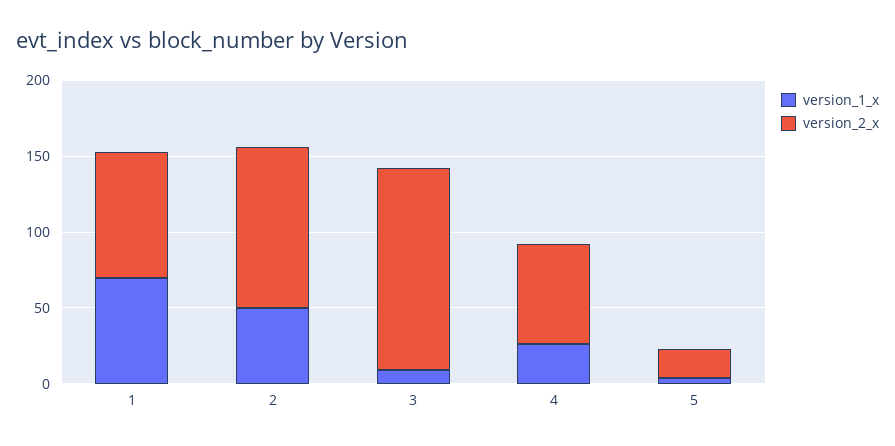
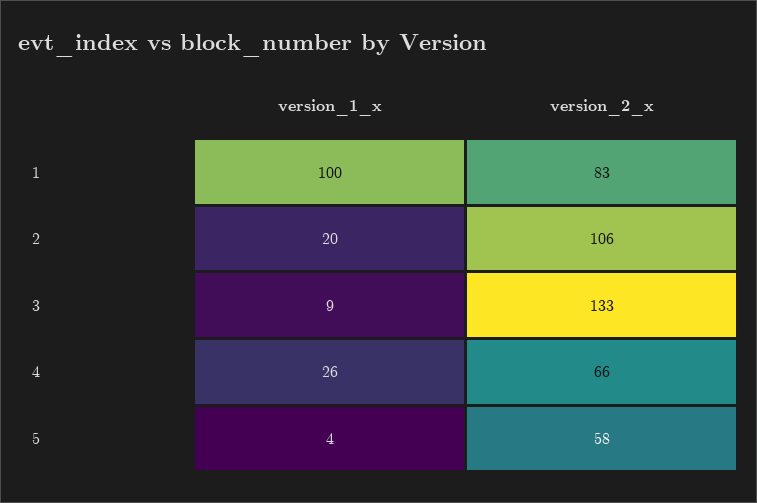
  {
    "version_1_x": {
-     "1": 70,
+     "1": 100,
-     "2": 50,
+     "2": 20,
      "3": 9,
      "4": 26,
      "5": 4
    },
    "version_2_x": {
      "1": 83,
      "2": 106,
      "3": 133,
      "4": 66,
-     "5": 20
+     "5": 58
    }
  }

